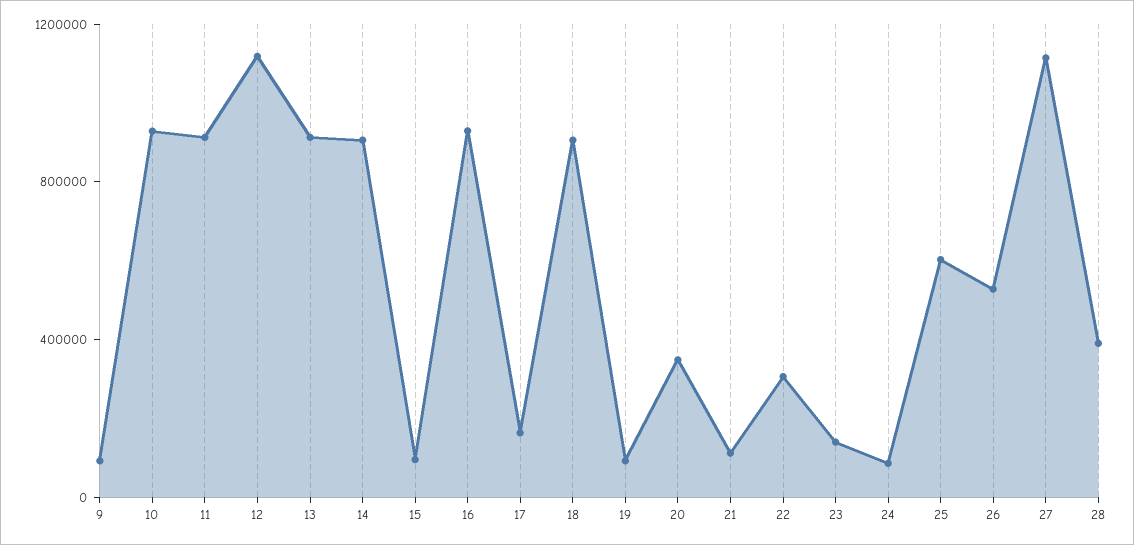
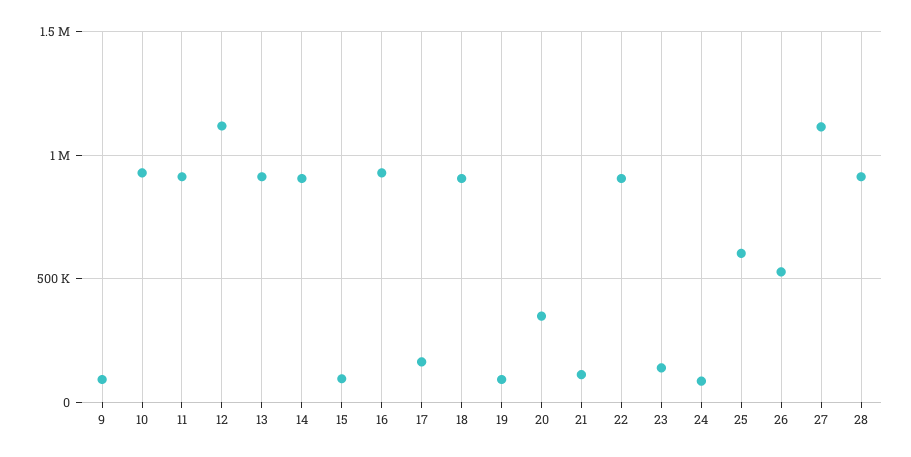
  {
    "9": 100000,
    "10": 950000,
    "11": 900000,
    "12": 1100000,
    "13": 900000,
    "14": 900000,
    "15": 100000,
    "16": 950000,
    "17": 150000,
    "18": 900000,
    "19": 100000,
    "20": 350000,
    "21": 100000,
-   "22": 300000,
+   "22": 900000,
    "23": 150000,
    "24": 100000,
    "25": 600000,
    "26": 550000,
    "27": 1100000,
-   "28": 400000
+   "28": 900000
  }

